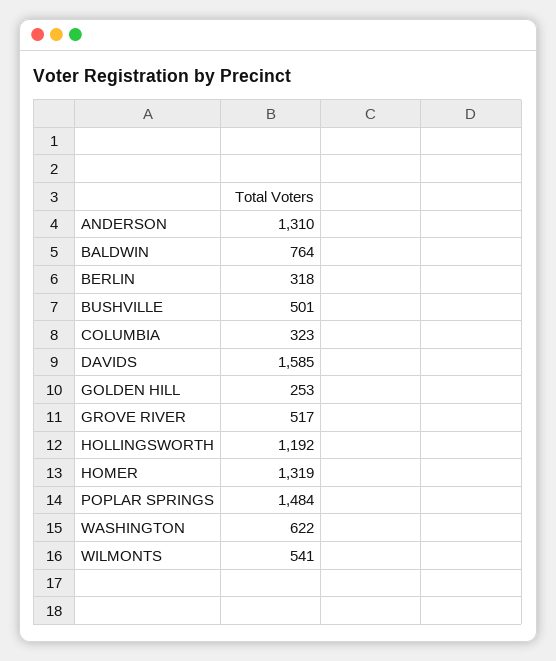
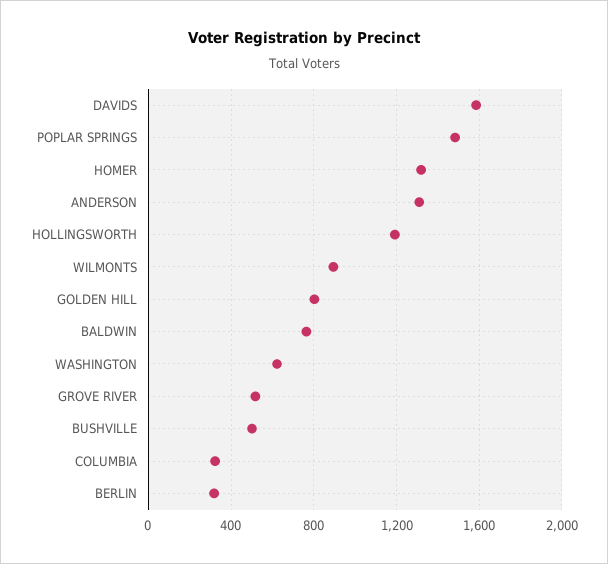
  {
    "ANDERSON": 1310,
    "BALDWIN": 764,
    "BERLIN": 318,
    "BUSHVILLE": 501,
    "COLUMBIA": 323,
    "DAVIDS": 1585,
-   "GOLDEN HILL": 253,
+   "GOLDEN HILL": 800,
    "GROVE RIVER": 517,
    "HOLLINGSWORTH": 1192,
    "HOMER": 1319,
    "POPLAR SPRINGS": 1484,
    "WASHINGTON": 622,
-   "WILMONTS": 541
+   "WILMONTS": 900
  }

